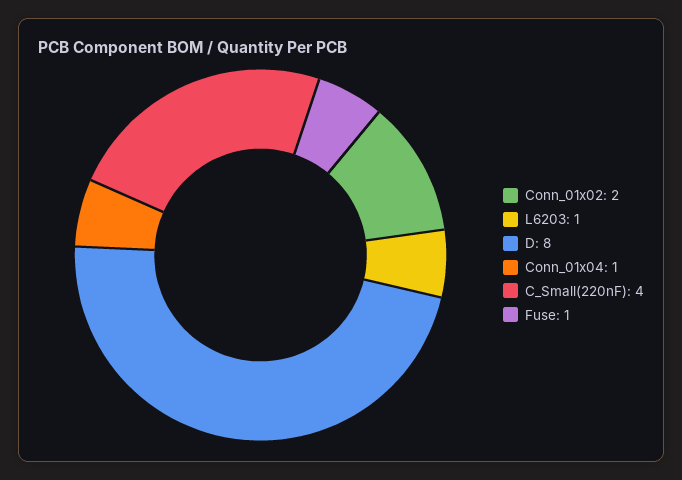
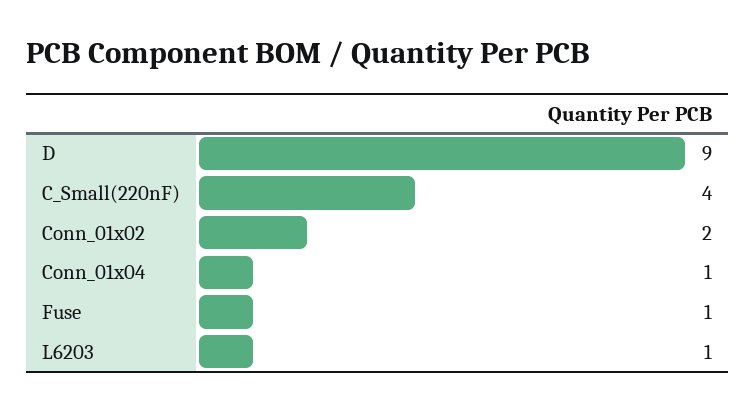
  {
    "Conn_01x02": 2,
    "L6203": 1,
-   "D": 8,
+   "D": 9,
    "Conn_01x04": 1,
    "C_Small(220nF)": 4,
    "Fuse": 1
  }

